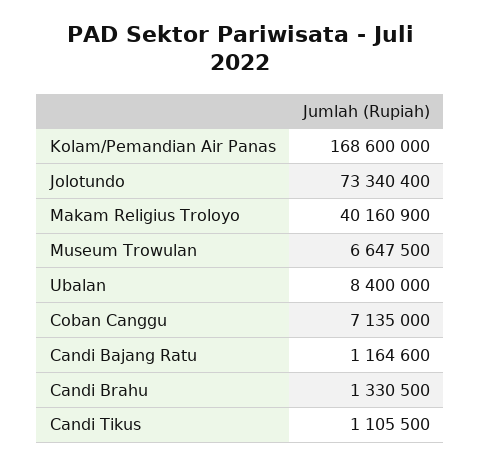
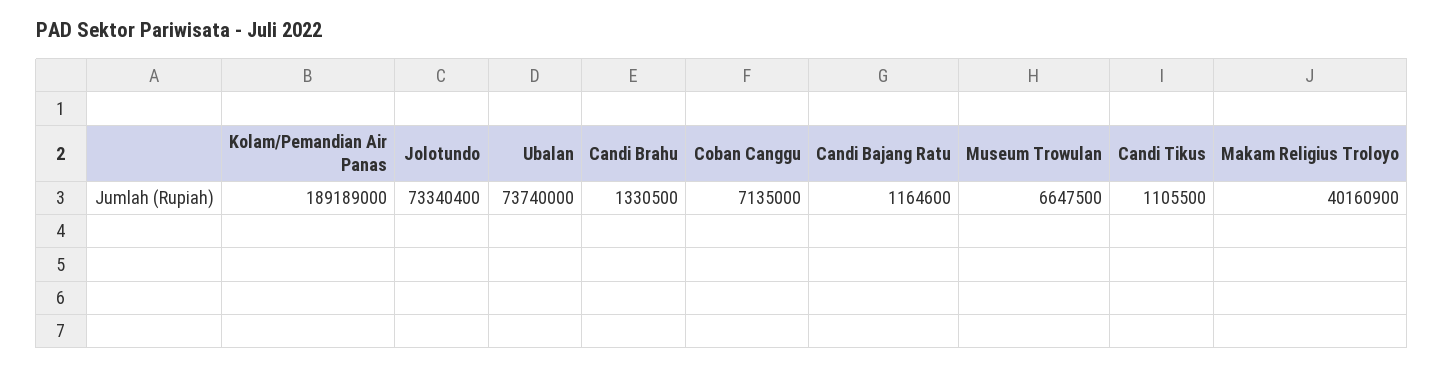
  {
-   "Kolam/Pemandian Air Panas": 168600000,
+   "Kolam/Pemandian Air Panas": 189189000,
    "Jolotundo": 73340400,
    "Makam Religius Troloyo": 40160900,
    "Museum Trowulan": 6647500,
-   "Ubalan": 8400000,
+   "Ubalan": 73740000,
    "Coban Canggu": 7135000,
    "Candi Bajang Ratu": 1164600,
    "Candi Brahu": 1330500,
    "Candi Tikus": 1105500
  }

